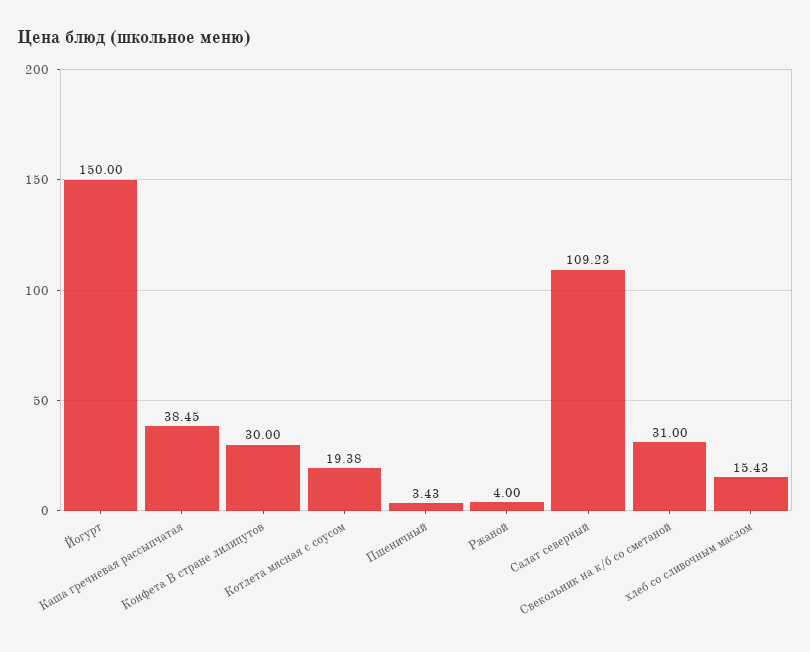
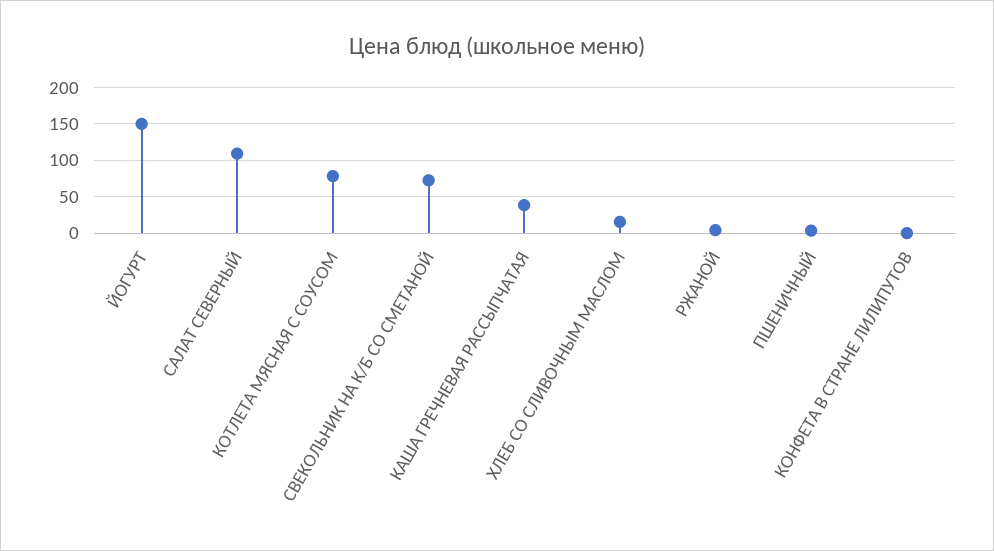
  {
    "Йогурт": 150,
    "Каша гречневая рассыпчатая": 38.45,
-   "Конфета В стране лилипутов": 30,
+   "Конфета В стране лилипутов": 0,
-   "Котлета мясная с соусом": 19.38,
+   "Котлета мясная с соусом": 80,
    "Пшеничный": 3.43,
    "Ржаной": 4,
    "Салат северный": 109.23,
-   "Свекольник на к/б со сметаной": 31,
+   "Свекольник на к/б со сметаной": 70,
    "хлеб со сливочным маслом": 15.43
  }

